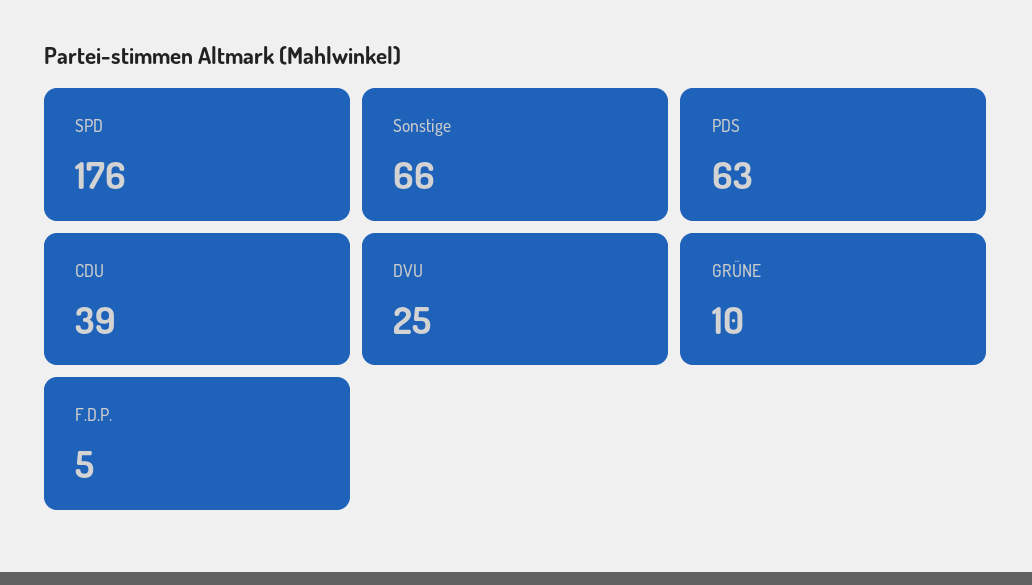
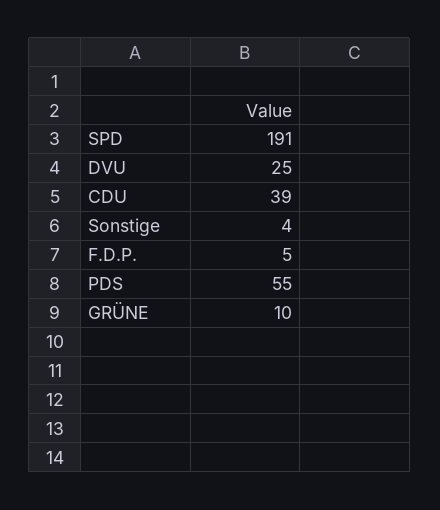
  {
-   "SPD": 176,
+   "SPD": 191,
-   "Sonstige": 66,
+   "Sonstige": 4,
-   "PDS": 63,
+   "PDS": 55,
    "CDU": 39,
    "DVU": 25,
    "GRÜNE": 10,
    "F.D.P.": 5
  }

